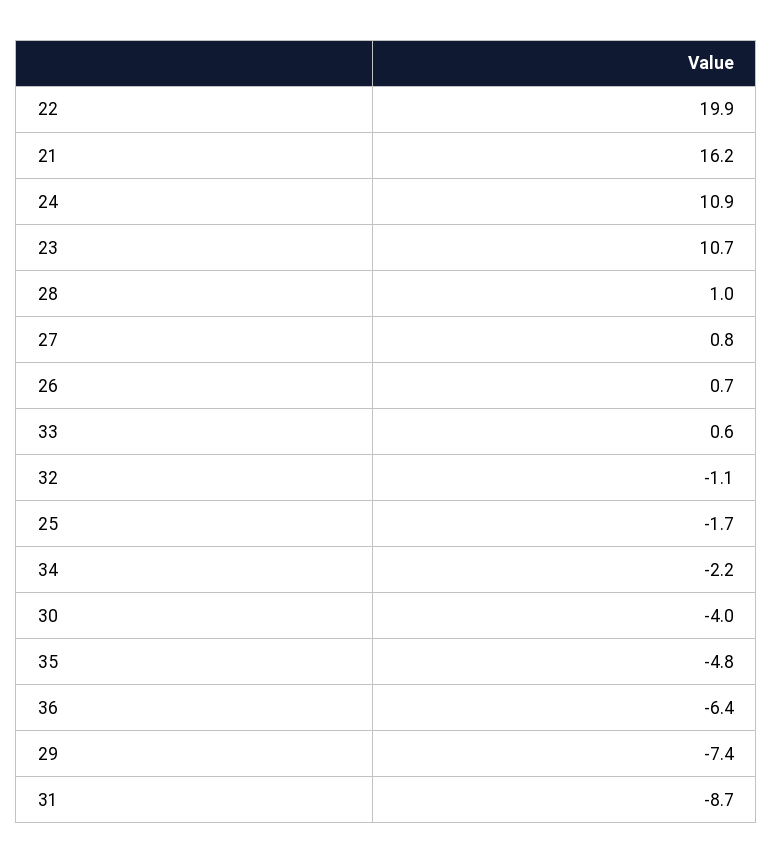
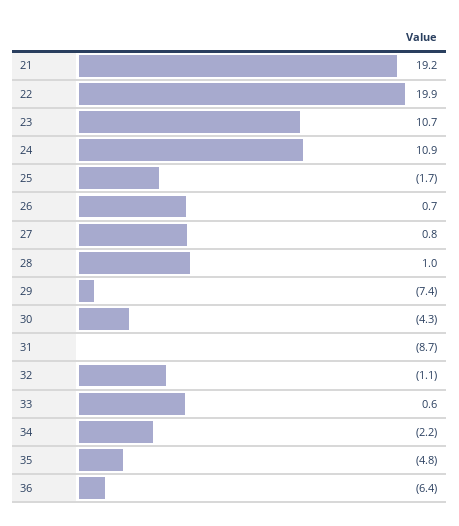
  {
    "22": 19.9,
-   "21": 16.2,
+   "21": 19.2,
    "24": 10.9,
    "23": 10.7,
    "28": 1,
    "27": 0.8,
    "26": 0.7,
    "33": 0.6,
    "32": -1.1,
    "25": -1.7,
    "34": -2.2,
-   "30": -4,
+   "30": -4.3,
    "35": -4.8,
    "36": -6.4,
    "29": -7.4,
    "31": -8.7
  }

